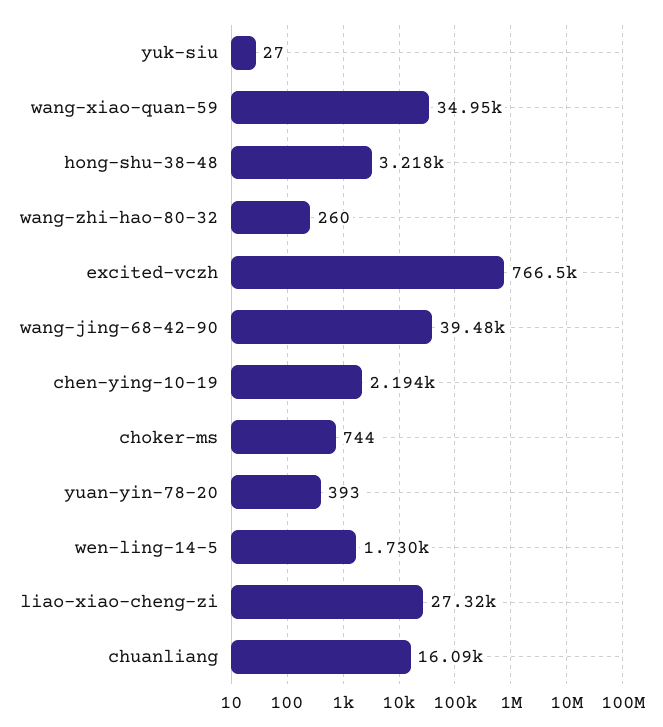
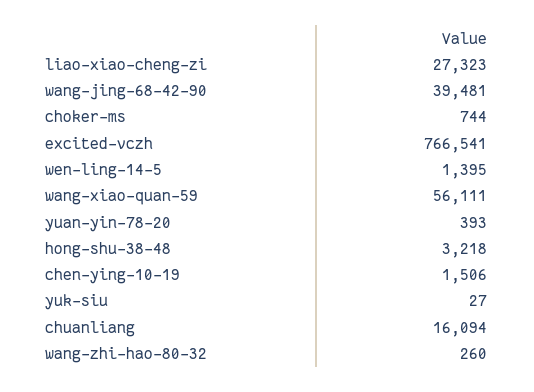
  {
    "yuk-siu": 27,
-   "wang-xiao-quan-59": 34950,
+   "wang-xiao-quan-59": 56111,
    "hong-shu-38-48": 3218,
    "wang-zhi-hao-80-32": 260,
    "excited-vczh": 766541,
    "wang-jing-68-42-90": 39481,
-   "chen-ying-10-19": 2194,
+   "chen-ying-10-19": 1506,
    "choker-ms": 744,
    "yuan-yin-78-20": 393,
-   "wen-ling-14-5": 1730,
+   "wen-ling-14-5": 1395,
    "liao-xiao-cheng-zi": 27323,
    "chuanliang": 16094
  }

